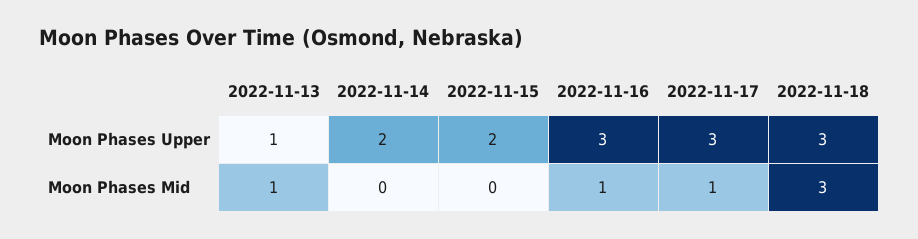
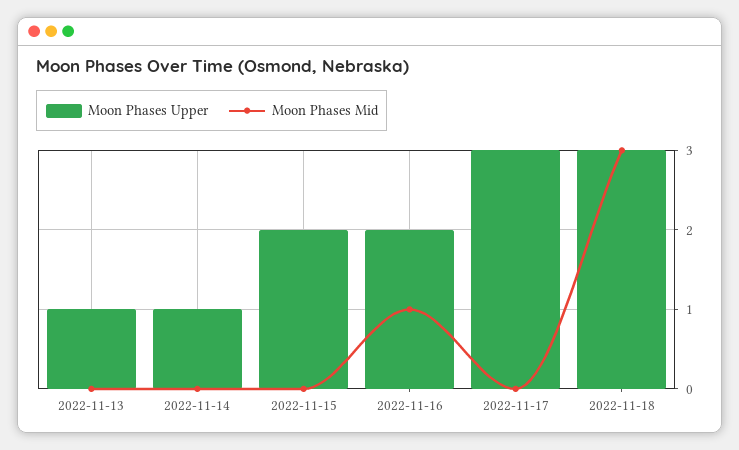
  {
    "Moon Phases Upper": {
      "2022-11-13": 1,
-     "2022-11-14": 2,
+     "2022-11-14": 1,
      "2022-11-15": 2,
-     "2022-11-16": 3,
+     "2022-11-16": 2,
      "2022-11-17": 3,
      "2022-11-18": 3
    },
    "Moon Phases Mid": {
-     "2022-11-13": 1,
+     "2022-11-13": 0,
      "2022-11-14": 0,
      "2022-11-15": 0,
      "2022-11-16": 1,
-     "2022-11-17": 1,
+     "2022-11-17": 0,
      "2022-11-18": 3
    }
  }

